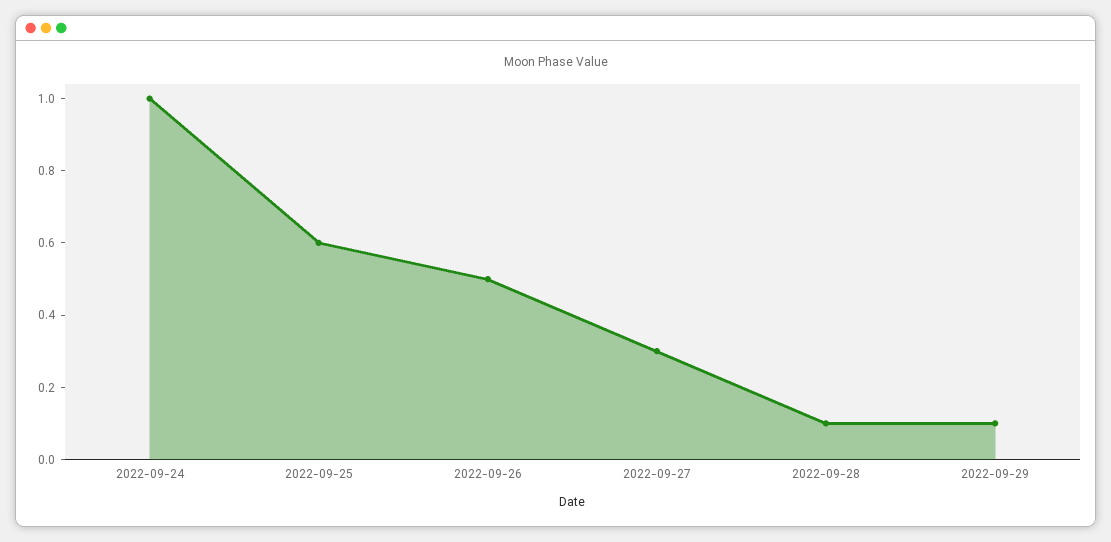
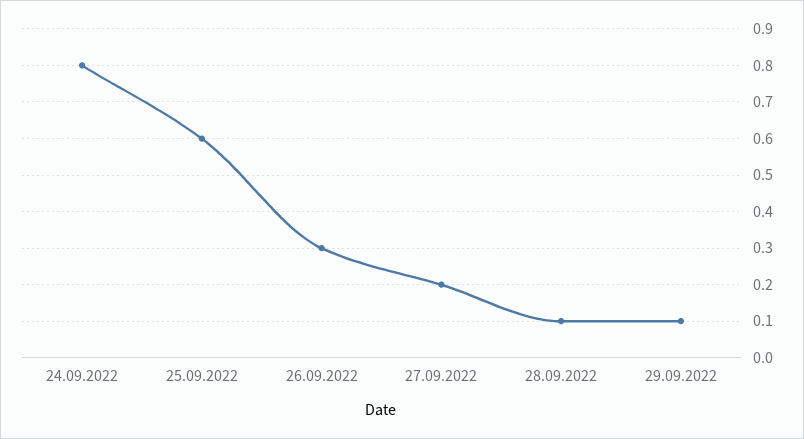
  {
-   "2022-09-24": 1,
+   "2022-09-24": 0.8,
    "2022-09-25": 0.6,
-   "2022-09-26": 0.5,
+   "2022-09-26": 0.3,
-   "2022-09-27": 0.3,
+   "2022-09-27": 0.2,
    "2022-09-28": 0.1,
    "2022-09-29": 0.1
  }

